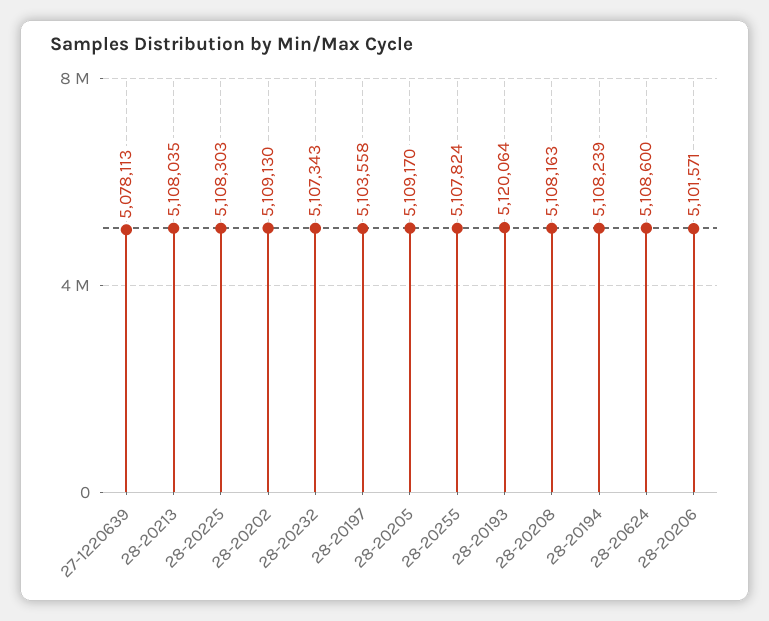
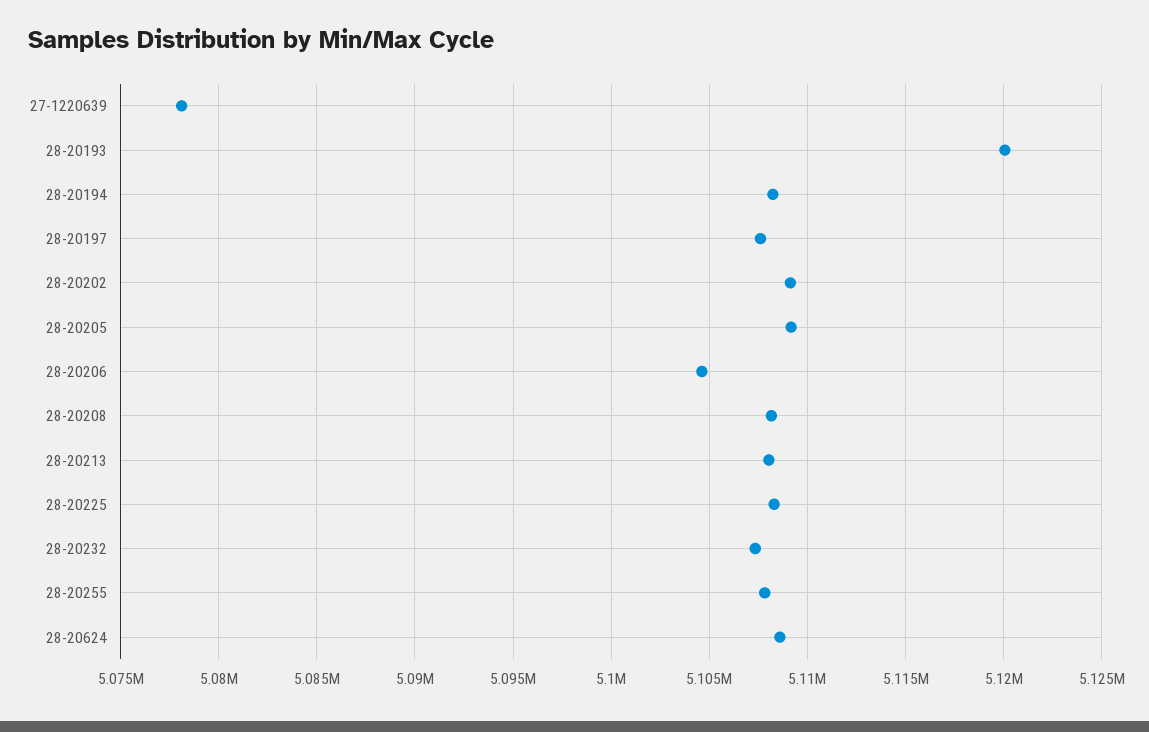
  {
    "27-1220639": 5078113,
    "28-20213": 5108035,
    "28-20225": 5108303,
    "28-20202": 5109130,
    "28-20232": 5107343,
-   "28-20197": 5103558,
+   "28-20197": 5107500,
    "28-20205": 5109170,
    "28-20255": 5107824,
    "28-20193": 5120064,
    "28-20208": 5108163,
    "28-20194": 5108239,
    "28-20624": 5108600,
-   "28-20206": 5101571
+   "28-20206": 5104500
  }

